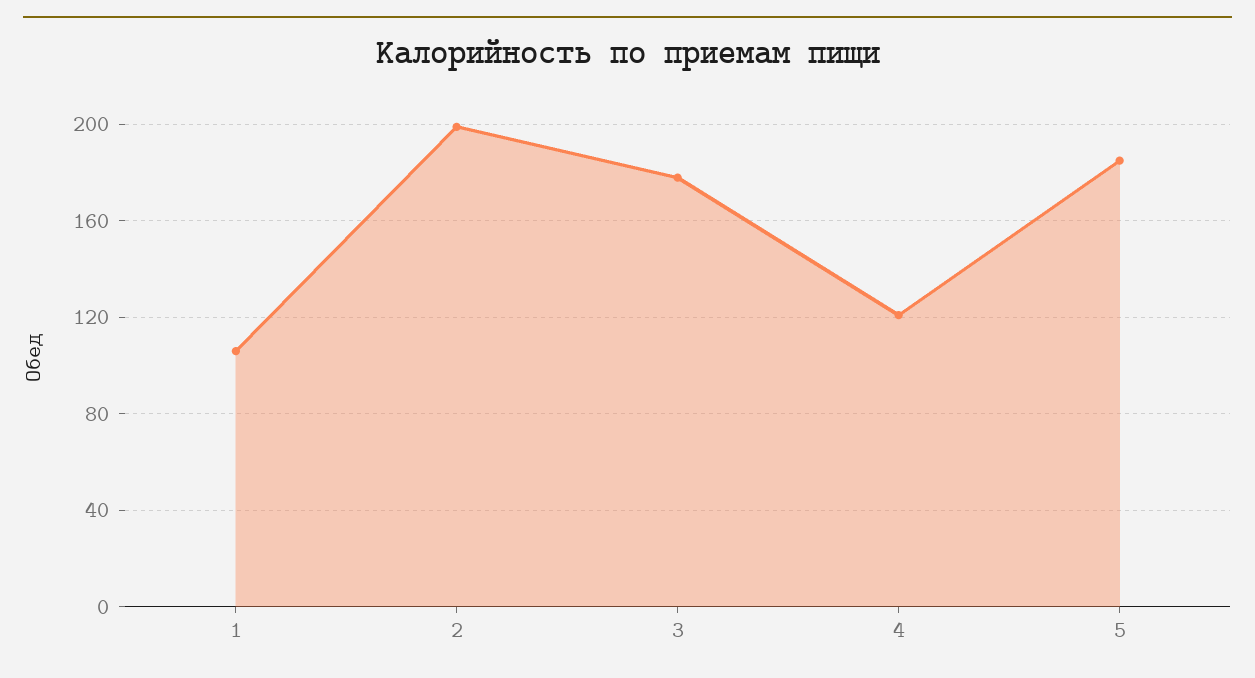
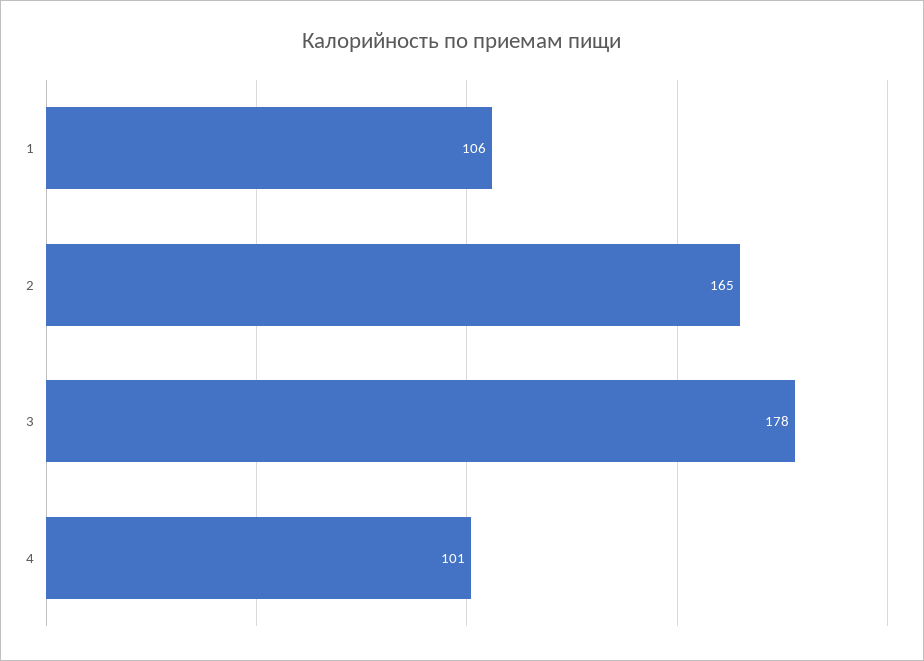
  {
    "1": 106,
-   "2": 200,
+   "2": 165,
    "3": 178,
-   "4": 120,
+   "4": 101
-   "5": 185
  }

